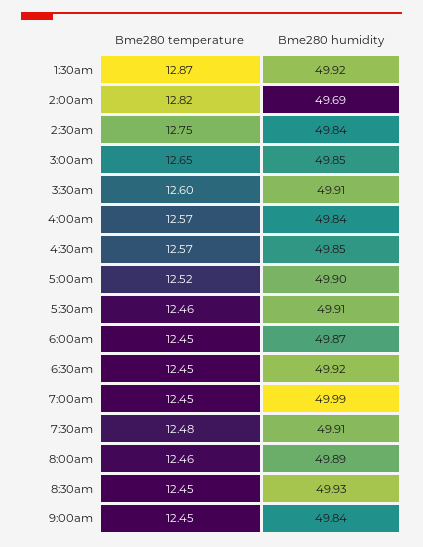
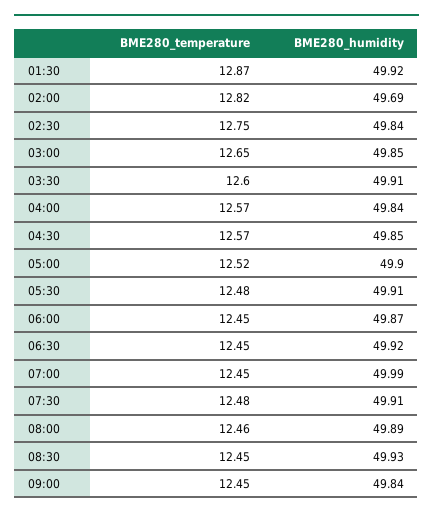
  {
    "Bme280 temperature": {
      "1:30am": 12.87,
      "2:00am": 12.82,
      "2:30am": 12.75,
      "3:00am": 12.65,
      "3:30am": 12.6,
      "4:00am": 12.57,
      "4:30am": 12.57,
      "5:00am": 12.52,
-     "5:30am": 12.46,
+     "5:30am": 12.48,
      "6:00am": 12.45,
      "6:30am": 12.45,
      "7:00am": 12.45,
      "7:30am": 12.48,
      "8:00am": 12.46,
      "8:30am": 12.45,
      "9:00am": 12.45
    },
    "Bme280 humidity": {
      "1:30am": 49.92,
      "2:00am": 49.69,
      "2:30am": 49.84,
      "3:00am": 49.85,
      "3:30am": 49.91,
      "4:00am": 49.84,
      "4:30am": 49.85,
      "5:00am": 49.9,
      "5:30am": 49.91,
      "6:00am": 49.87,
      "6:30am": 49.92,
      "7:00am": 49.99,
      "7:30am": 49.91,
      "8:00am": 49.89,
      "8:30am": 49.93,
      "9:00am": 49.84
    }
  }

